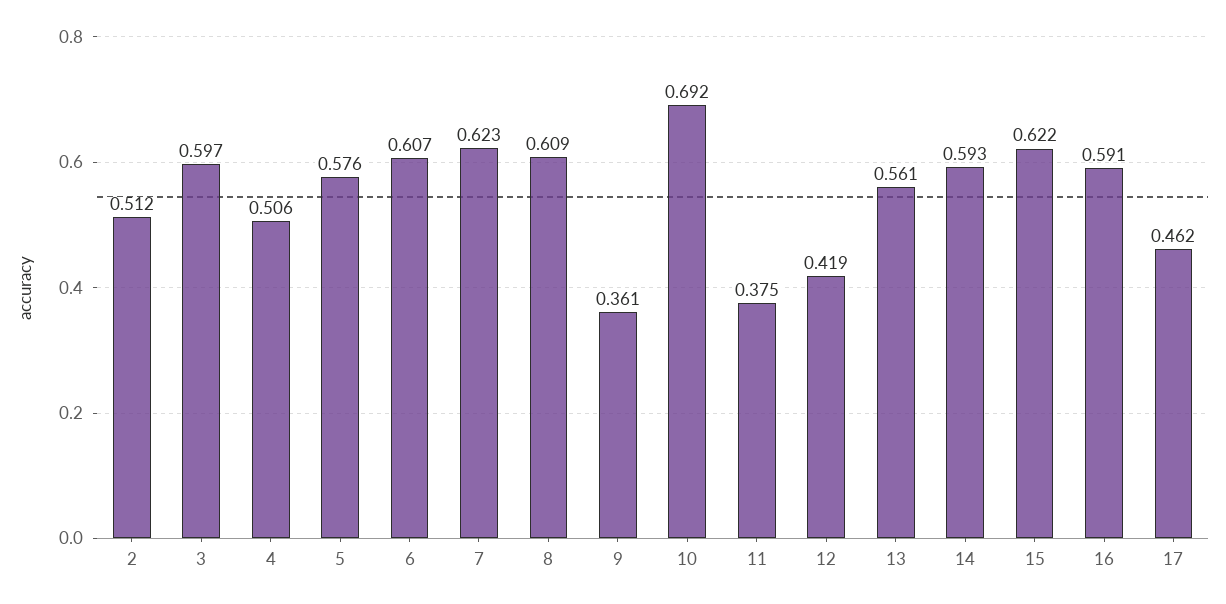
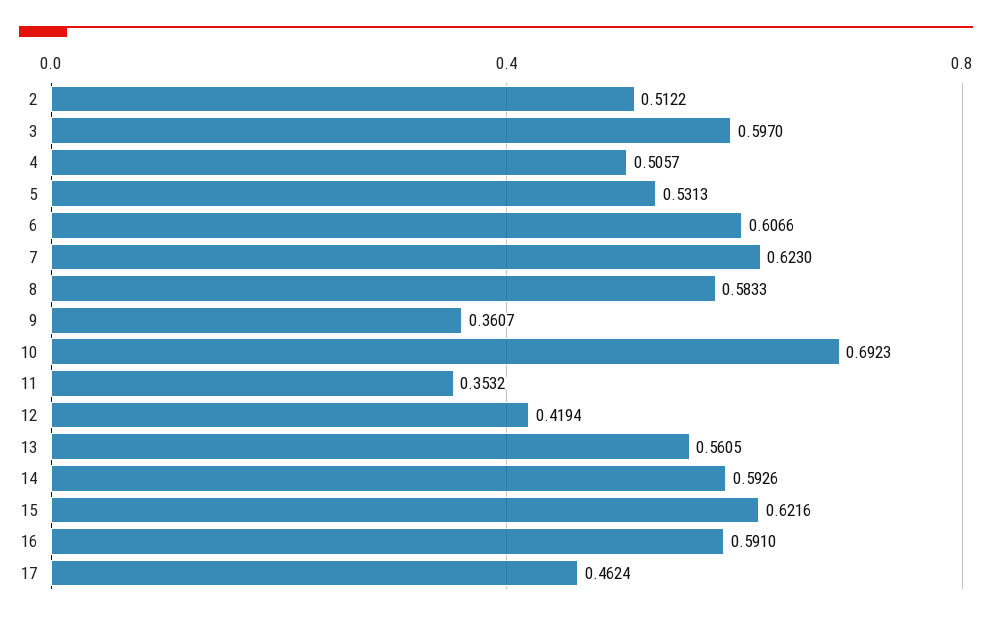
  {
    "2": 0.5122,
    "3": 0.597,
    "4": 0.5057,
-   "5": 0.576,
+   "5": 0.5313,
    "6": 0.6066,
    "7": 0.623,
-   "8": 0.609,
+   "8": 0.5833,
    "9": 0.3607,
    "10": 0.6923,
-   "11": 0.375,
+   "11": 0.3532,
    "12": 0.4194,
    "13": 0.5605,
    "14": 0.5926,
    "15": 0.6216,
    "16": 0.591,
    "17": 0.4624
  }

